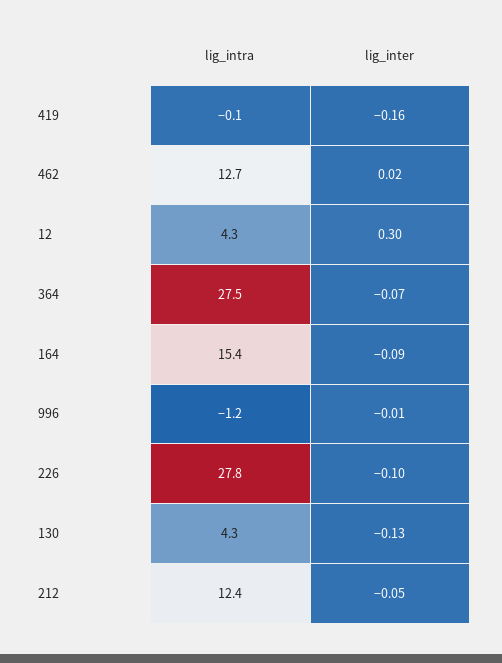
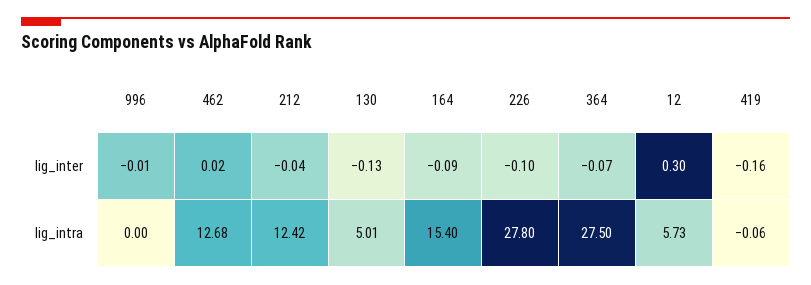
  {
    "lig_intra": {
      "419": -0.06,
      "462": 12.68,
-     "12": 4.3,
+     "12": 5.73,
      "364": 27.5,
      "164": 15.4,
-     "996": -1.2,
+     "996": 0,
      "226": 27.8,
-     "130": 4.3,
+     "130": 5.01,
      "212": 12.42
    },
    "lig_inter": {
      "419": -0.16,
      "462": 0.02,
      "12": 0.3,
      "364": -0.07,
      "164": -0.09,
      "996": -0.01,
      "226": -0.1,
      "130": -0.13,
-     "212": -0.05
+     "212": -0.04
    }
  }

